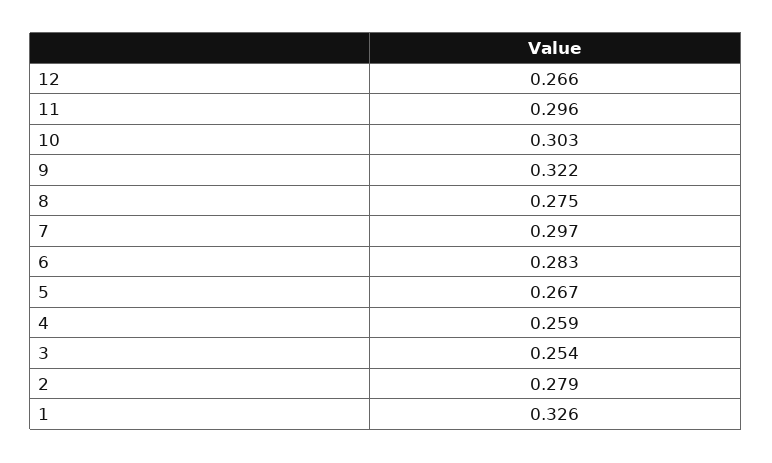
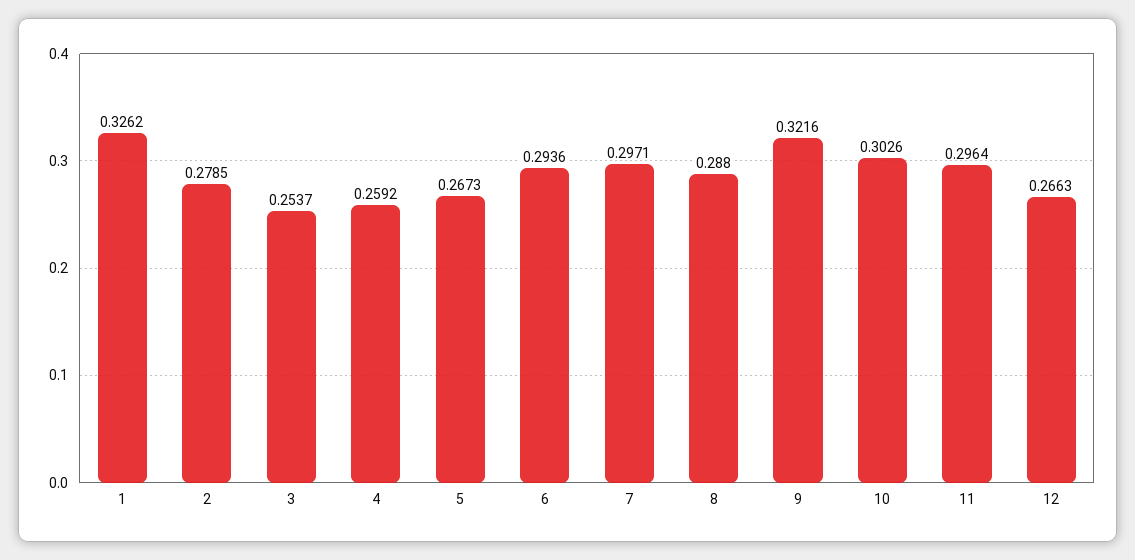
  {
    "12": 0.2663,
    "11": 0.2964,
    "10": 0.3026,
    "9": 0.3216,
-   "8": 0.275,
+   "8": 0.288,
    "7": 0.2971,
-   "6": 0.283,
+   "6": 0.2936,
    "5": 0.2673,
    "4": 0.2592,
    "3": 0.2537,
    "2": 0.2785,
    "1": 0.3262
  }

